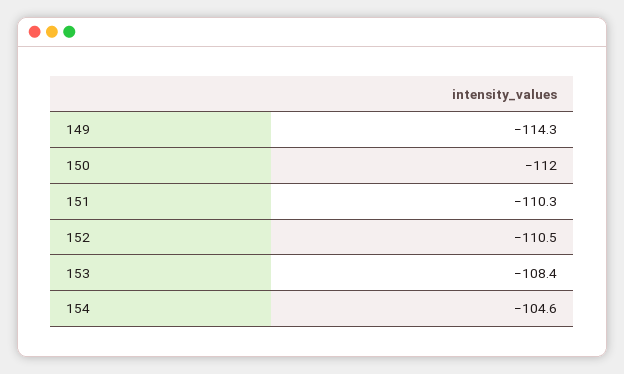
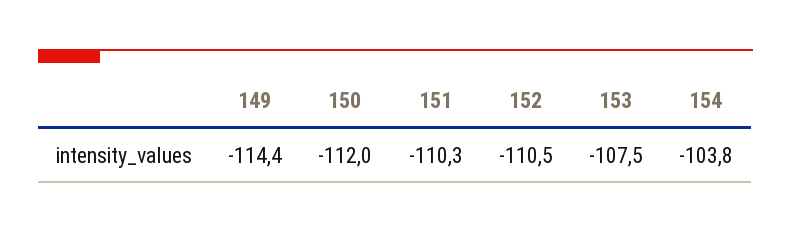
  {
-   "149": -114.3,
+   "149": -114.4,
    "150": -112,
    "151": -110.3,
    "152": -110.5,
-   "153": -108.4,
+   "153": -107.5,
-   "154": -104.6
+   "154": -103.8
  }

